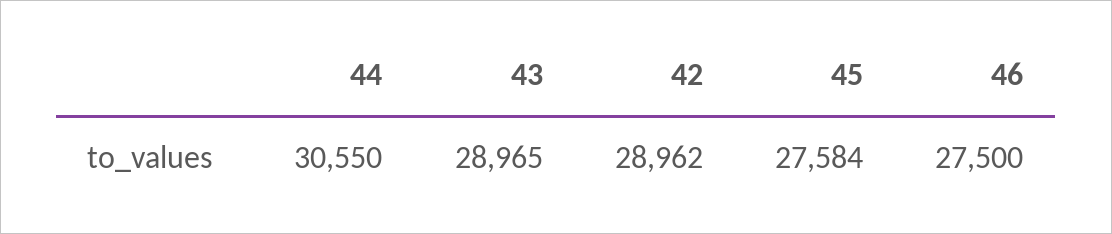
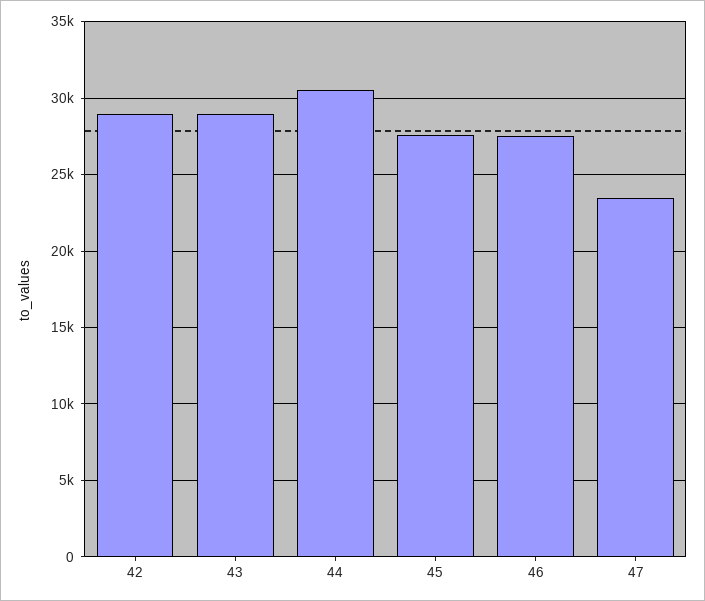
  {
    "44": 30550,
    "43": 28965,
    "42": 28962,
    "45": 27584,
-   "46": 27500
+   "46": 27500,
+   "47": 23500
  }

